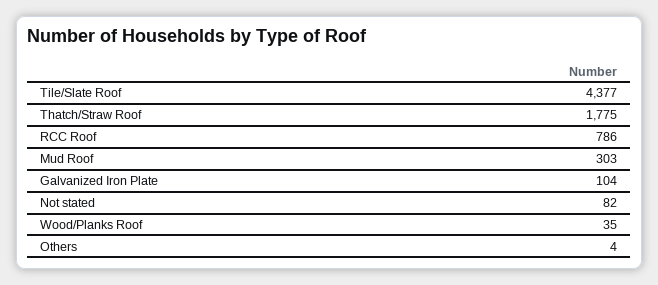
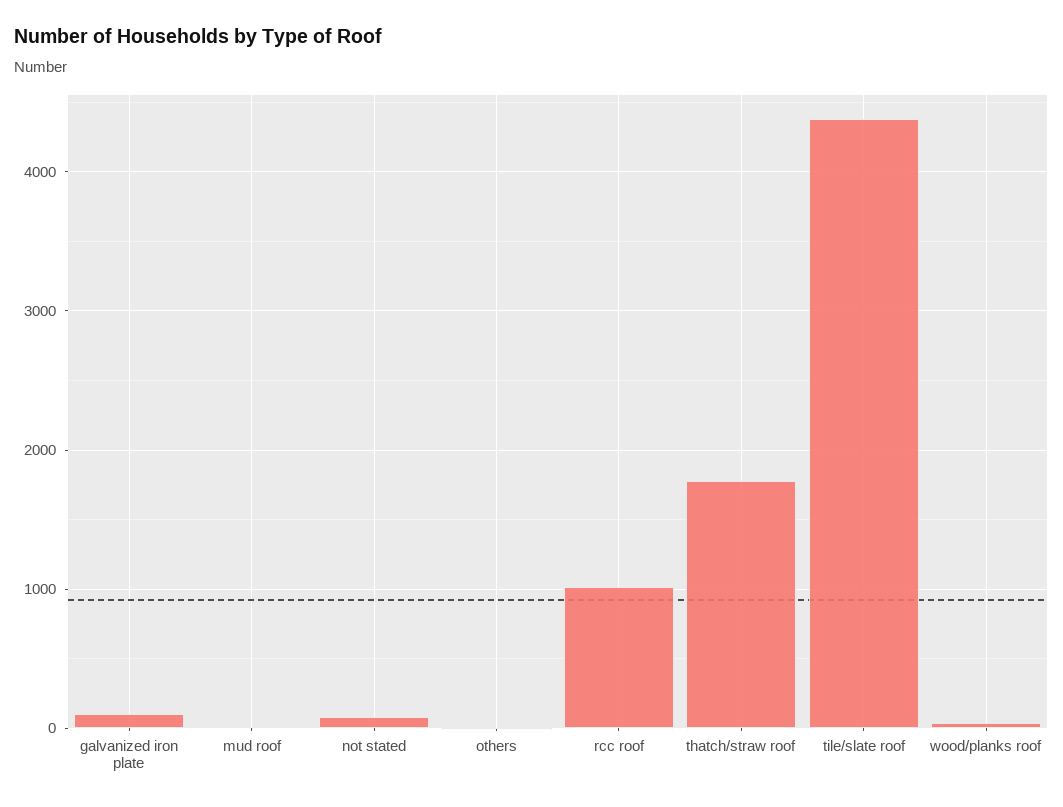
  {
    "Tile/Slate Roof": 4377,
    "Thatch/Straw Roof": 1775,
-   "RCC Roof": 786,
+   "RCC Roof": 1000,
-   "Mud Roof": 303,
+   "Mud Roof": 0,
    "Galvanized Iron Plate": 104,
    "Not stated": 82,
    "Wood/Planks Roof": 35,
    "Others": 4
  }

